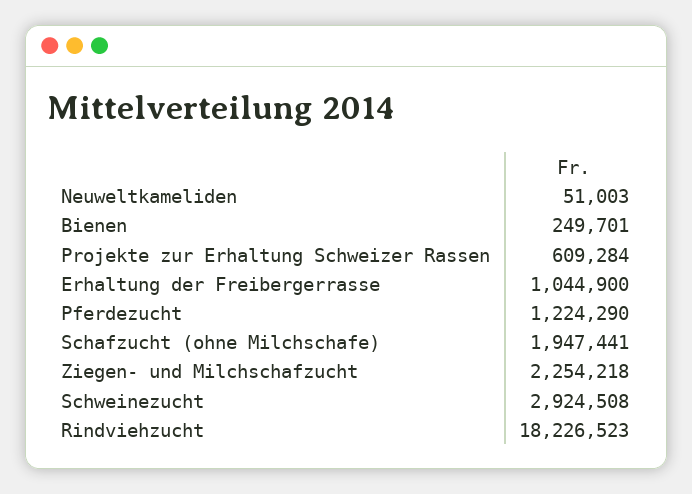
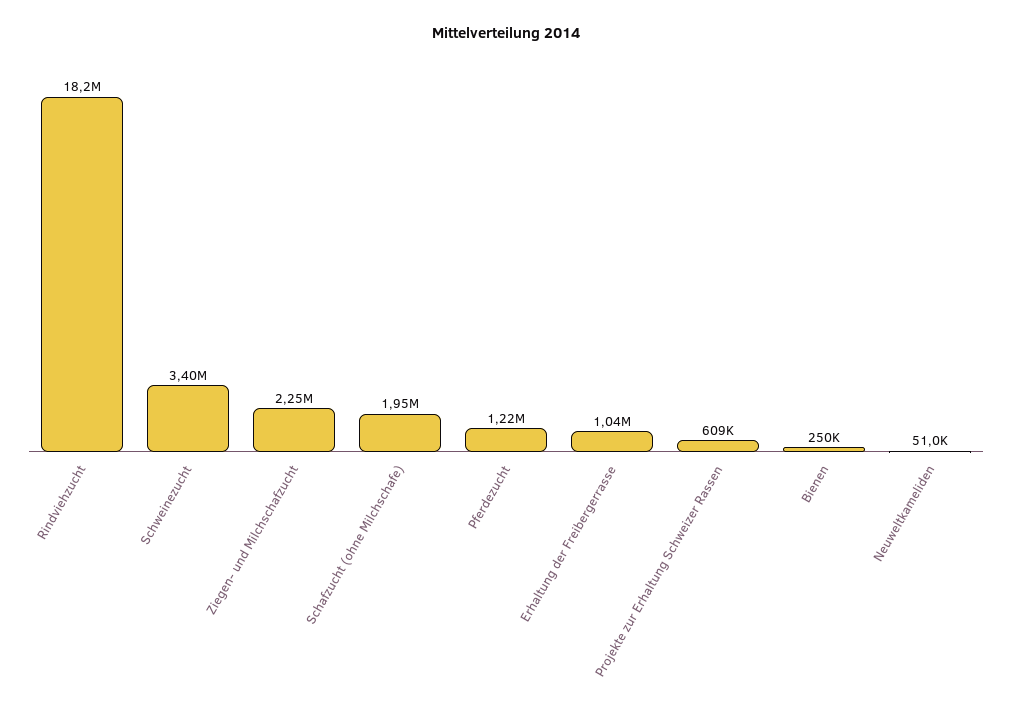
  {
    "Neuweltkameliden": 51003,
    "Bienen": 249701,
    "Projekte zur Erhaltung Schweizer Rassen": 609284,
    "Erhaltung der Freibergerrasse": 1044900,
    "Pferdezucht": 1224290,
    "Schafzucht (ohne Milchschafe)": 1947441,
    "Ziegen- und Milchschafzucht": 2254218,
-   "Schweinezucht": 2924508,
+   "Schweinezucht": 3400000,
    "Rindviehzucht": 18226523
  }

